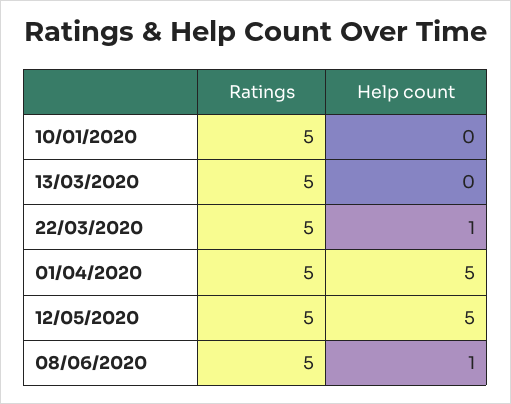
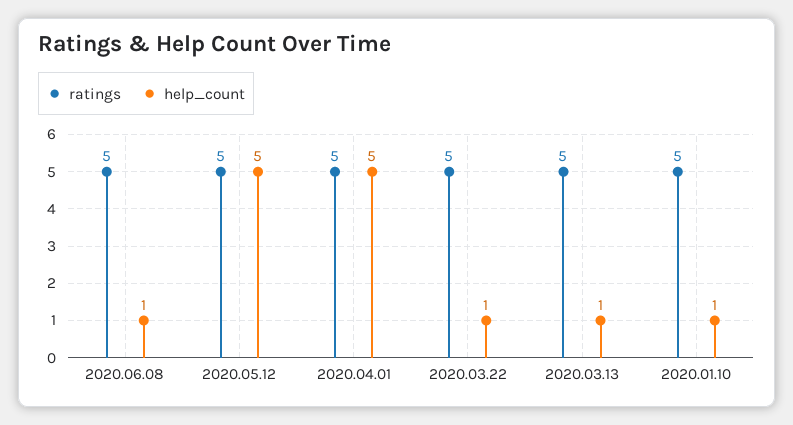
  {
    "Ratings": {
      "10/01/2020": 5,
      "13/03/2020": 5,
      "22/03/2020": 5,
      "01/04/2020": 5,
      "12/05/2020": 5,
      "08/06/2020": 5
    },
    "Help count": {
-     "10/01/2020": 0,
+     "10/01/2020": 1,
-     "13/03/2020": 0,
+     "13/03/2020": 1,
      "22/03/2020": 1,
      "01/04/2020": 5,
      "12/05/2020": 5,
      "08/06/2020": 1
    }
  }

